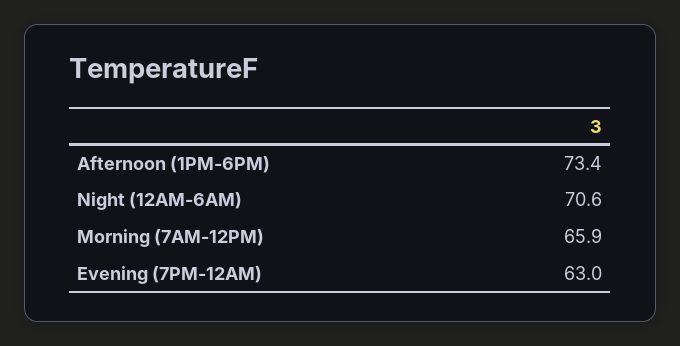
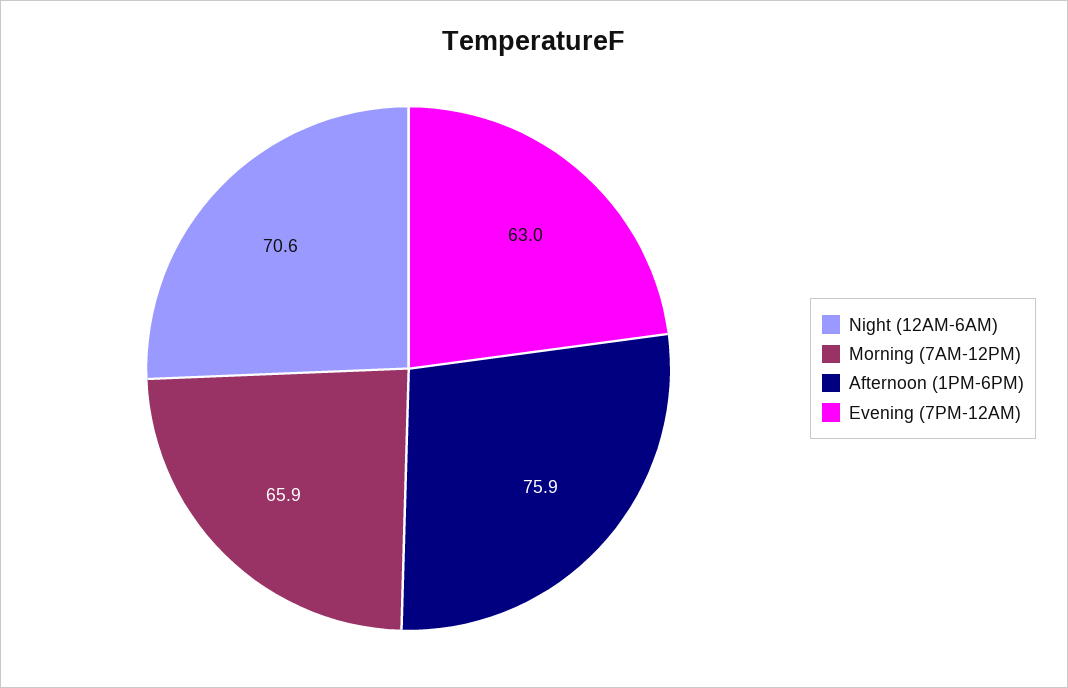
  {
-   "Afternoon (1PM-6PM)": 73.4,
+   "Afternoon (1PM-6PM)": 75.9,
    "Night (12AM-6AM)": 70.6,
    "Morning (7AM-12PM)": 65.9,
    "Evening (7PM-12AM)": 63
  }

